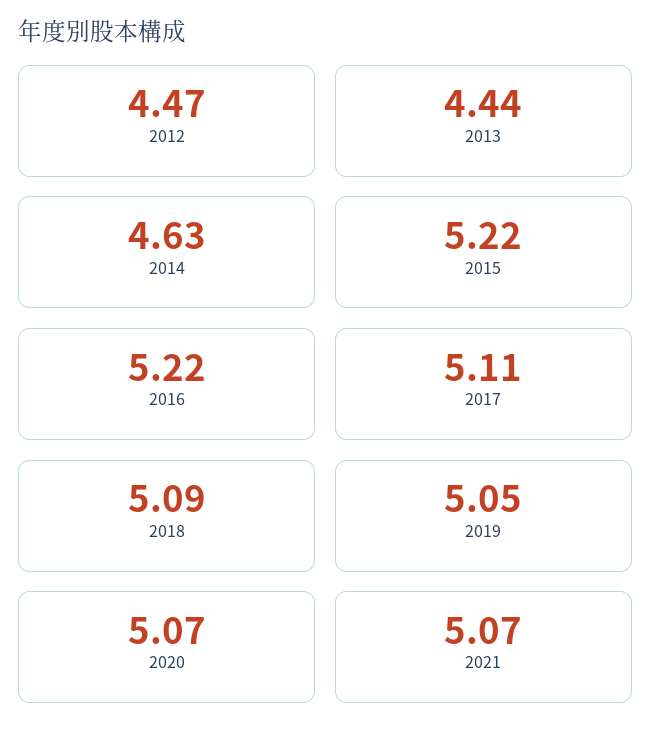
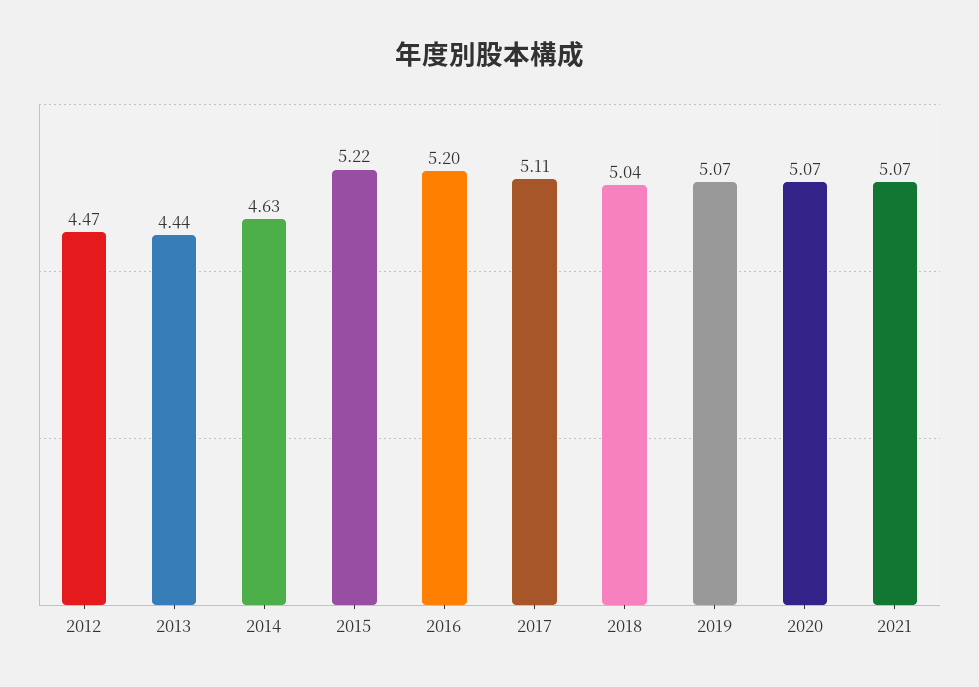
  {
    "2012": 4.47,
    "2013": 4.44,
    "2014": 4.63,
    "2015": 5.22,
-   "2016": 5.22,
+   "2016": 5.2,
    "2017": 5.11,
-   "2018": 5.09,
+   "2018": 5.04,
-   "2019": 5.05,
+   "2019": 5.07,
    "2020": 5.07,
    "2021": 5.07
  }

